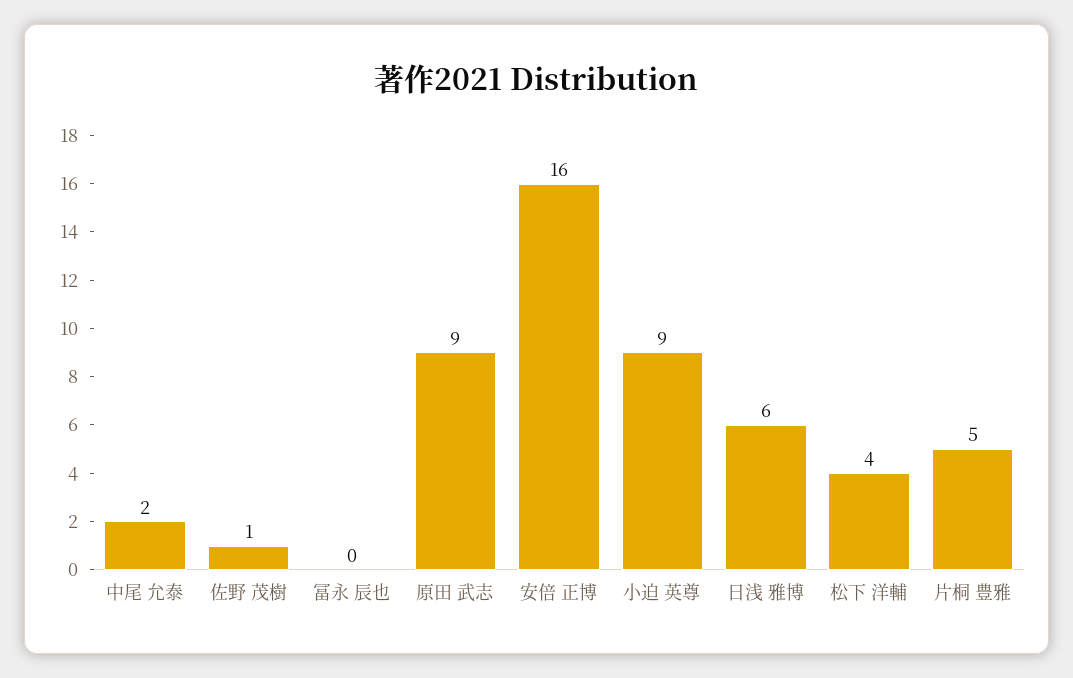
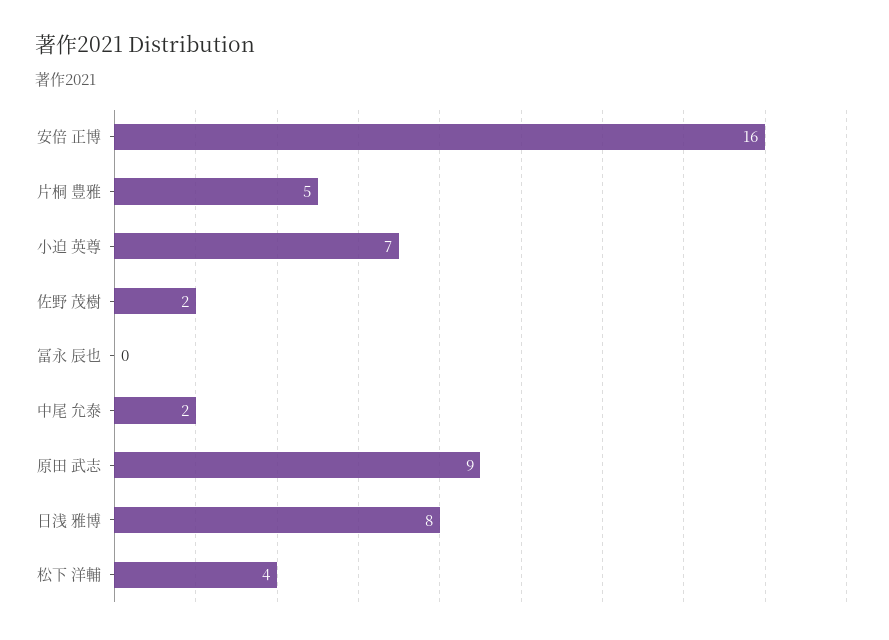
  {
    "中尾 允泰": 2,
-   "佐野 茂樹": 1,
+   "佐野 茂樹": 2,
    "冨永 辰也": 0,
    "原田 武志": 9,
    "安倍 正博": 16,
-   "小迫 英尊": 9,
+   "小迫 英尊": 7,
-   "日浅 雅博": 6,
+   "日浅 雅博": 8,
    "松下 洋輔": 4,
    "片桐 豊雅": 5
  }

